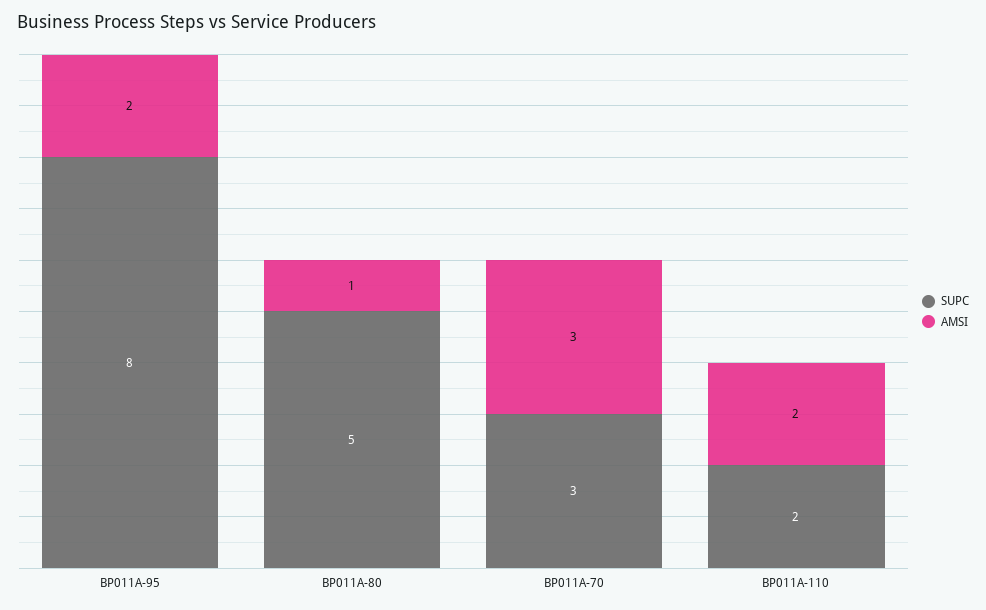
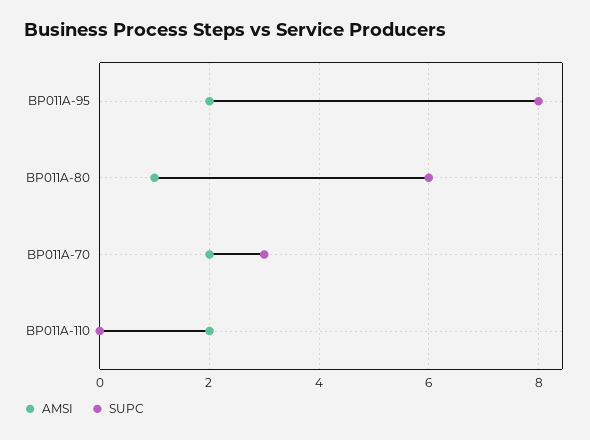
  {
    "SUPC": {
      "BP011A-95": 8,
-     "BP011A-80": 5,
+     "BP011A-80": 6,
      "BP011A-70": 3,
-     "BP011A-110": 2
+     "BP011A-110": 0
    },
    "AMSI": {
      "BP011A-95": 2,
      "BP011A-80": 1,
-     "BP011A-70": 3,
+     "BP011A-70": 2,
      "BP011A-110": 2
    }
  }

